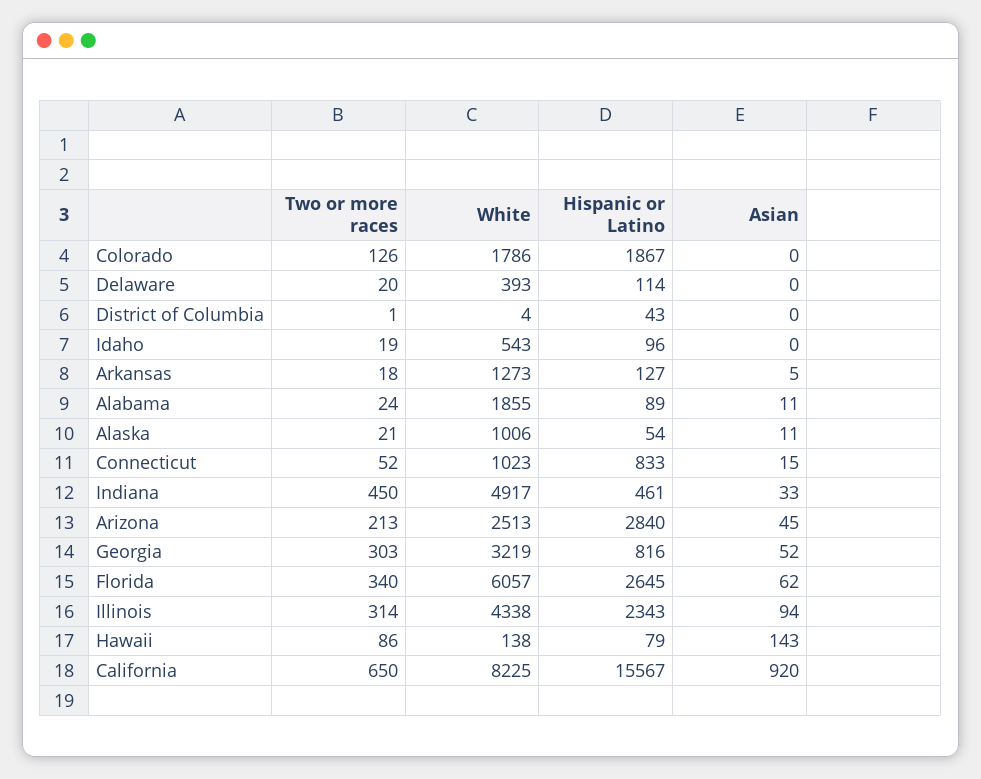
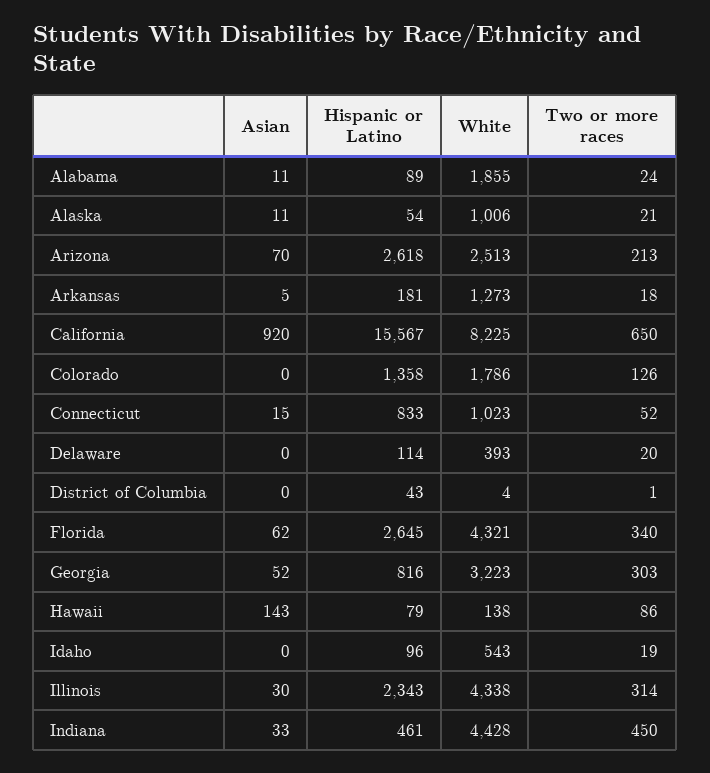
  {
    "Two or more races": {
      "Colorado": 126,
      "Delaware": 20,
      "District of Columbia": 1,
      "Idaho": 19,
      "Arkansas": 18,
      "Alabama": 24,
      "Alaska": 21,
      "Connecticut": 52,
      "Indiana": 450,
      "Arizona": 213,
      "Georgia": 303,
      "Florida": 340,
      "Illinois": 314,
      "Hawaii": 86,
      "California": 650
    },
    "White": {
      "Colorado": 1786,
      "Delaware": 393,
      "District of Columbia": 4,
      "Idaho": 543,
      "Arkansas": 1273,
      "Alabama": 1855,
      "Alaska": 1006,
      "Connecticut": 1023,
-     "Indiana": 4917,
+     "Indiana": 4428,
      "Arizona": 2513,
-     "Georgia": 3219,
+     "Georgia": 3223,
-     "Florida": 6057,
+     "Florida": 4321,
      "Illinois": 4338,
      "Hawaii": 138,
      "California": 8225
    },
    "Hispanic or Latino": {
-     "Colorado": 1867,
+     "Colorado": 1358,
      "Delaware": 114,
      "District of Columbia": 43,
      "Idaho": 96,
-     "Arkansas": 127,
+     "Arkansas": 181,
      "Alabama": 89,
      "Alaska": 54,
      "Connecticut": 833,
      "Indiana": 461,
-     "Arizona": 2840,
+     "Arizona": 2618,
      "Georgia": 816,
      "Florida": 2645,
      "Illinois": 2343,
      "Hawaii": 79,
      "California": 15567
    },
    "Asian": {
      "Colorado": 0,
      "Delaware": 0,
      "District of Columbia": 0,
      "Idaho": 0,
      "Arkansas": 5,
      "Alabama": 11,
      "Alaska": 11,
      "Connecticut": 15,
      "Indiana": 33,
-     "Arizona": 45,
+     "Arizona": 70,
      "Georgia": 52,
      "Florida": 62,
-     "Illinois": 94,
+     "Illinois": 30,
      "Hawaii": 143,
      "California": 920
    }
  }

